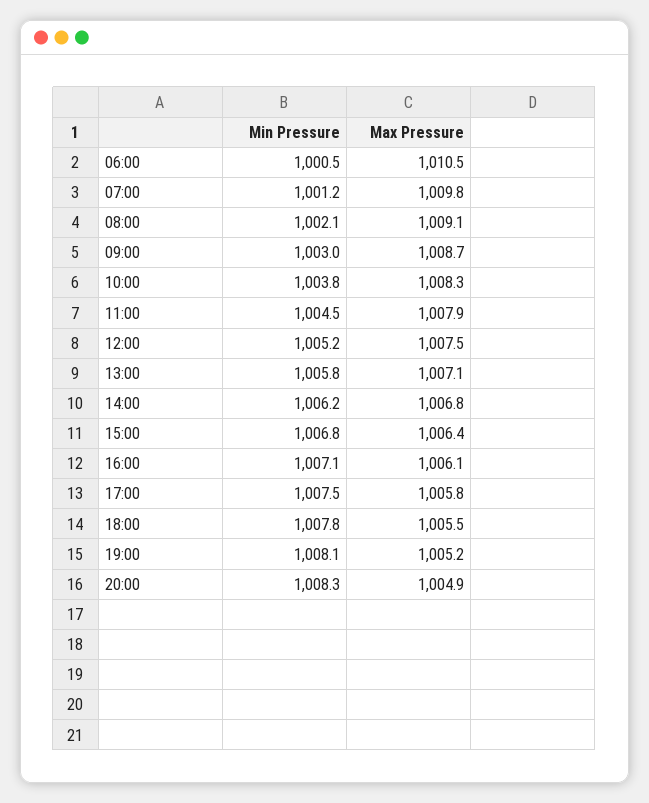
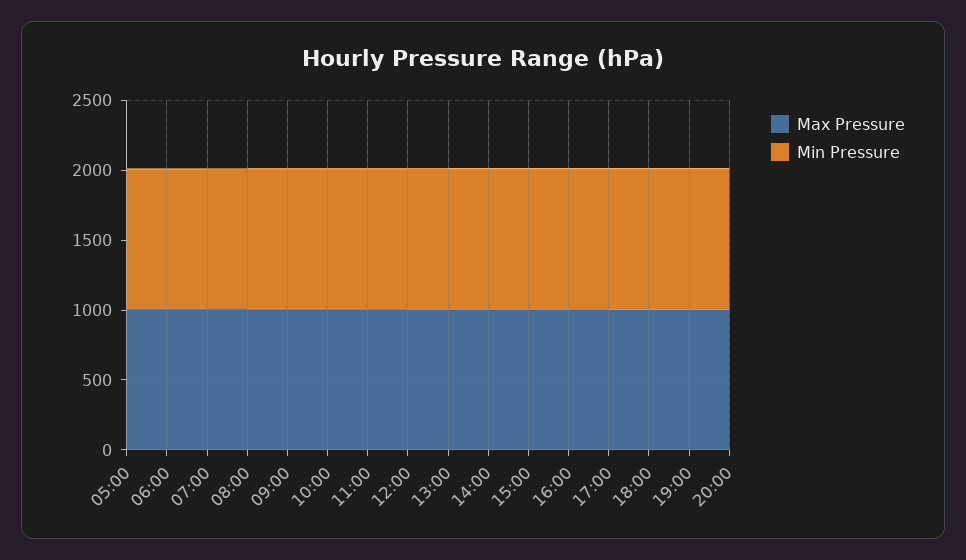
  {
    "Min Pressure": {
      "06:00": 1000.5,
      "07:00": 1001.2,
      "08:00": 1002.1,
      "09:00": 1003,
      "10:00": 1003.8,
      "11:00": 1004.5,
      "12:00": 1005.2,
      "13:00": 1005.8,
      "14:00": 1006.2,
      "15:00": 1006.8,
      "16:00": 1007.1,
      "17:00": 1007.5,
      "18:00": 1007.8,
      "19:00": 1008.1,
-     "20:00": 1008.3
+     "20:00": 1008.3,
+     "05:00": 1000
    },
    "Max Pressure": {
      "06:00": 1010.5,
      "07:00": 1009.8,
      "08:00": 1009.1,
      "09:00": 1008.7,
      "10:00": 1008.3,
      "11:00": 1007.9,
      "12:00": 1007.5,
      "13:00": 1007.1,
      "14:00": 1006.8,
      "15:00": 1006.4,
      "16:00": 1006.1,
      "17:00": 1005.8,
      "18:00": 1005.5,
      "19:00": 1005.2,
-     "20:00": 1004.9
+     "20:00": 1004.9,
+     "05:00": 1000
    }
  }

